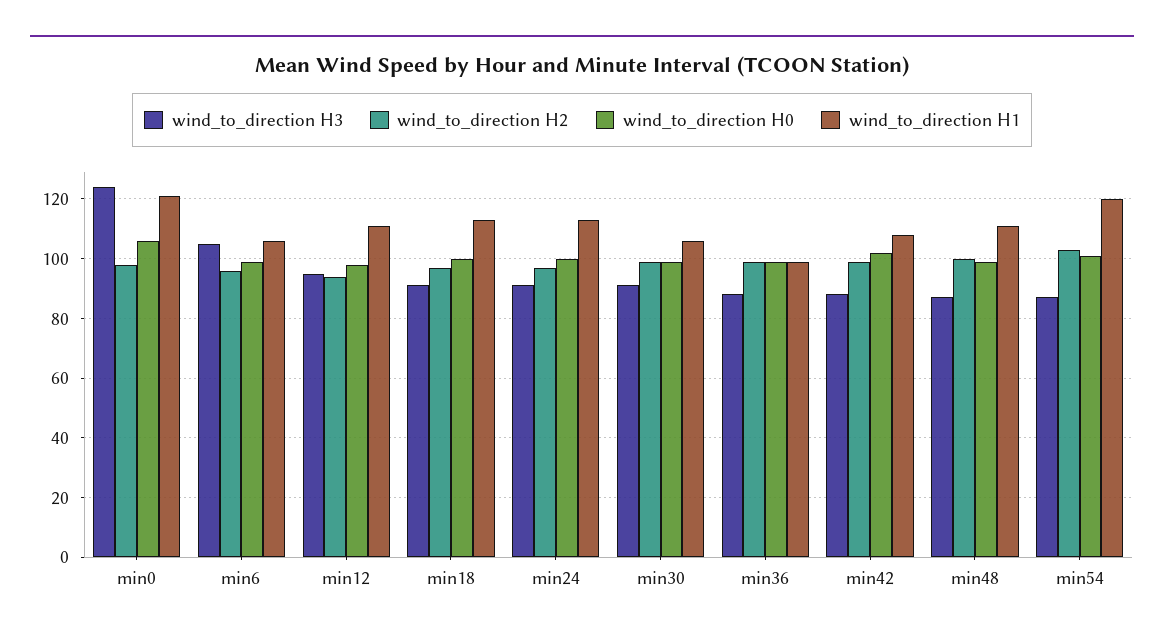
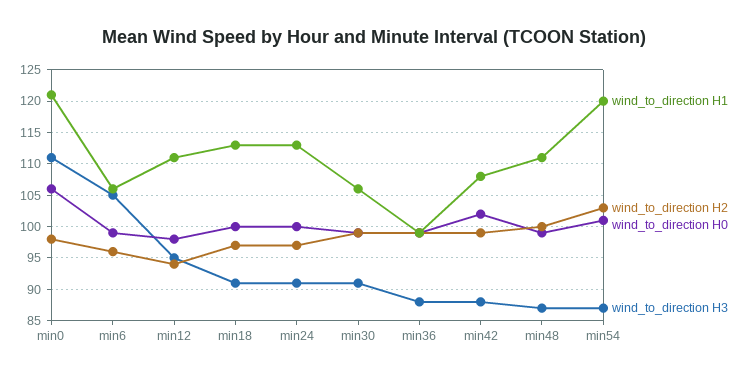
  {
    "wind_to_direction H3": {
-     "min0": 125,
+     "min0": 111,
      "min6": 105,
      "min12": 95,
      "min18": 91,
      "min24": 91,
      "min30": 91,
      "min36": 88,
      "min42": 88,
      "min48": 87,
      "min54": 87
    },
    "wind_to_direction H2": {
      "min0": 98,
      "min6": 96,
      "min12": 94,
      "min18": 97,
      "min24": 97,
      "min30": 99,
      "min36": 99,
      "min42": 99,
      "min48": 100,
      "min54": 103
    },
    "wind_to_direction H0": {
      "min0": 106,
      "min6": 99,
      "min12": 98,
      "min18": 100,
      "min24": 100,
      "min30": 99,
      "min36": 99,
      "min42": 102,
      "min48": 99,
      "min54": 101
    },
    "wind_to_direction H1": {
      "min0": 121,
      "min6": 106,
      "min12": 111,
      "min18": 113,
      "min24": 113,
      "min30": 106,
      "min36": 99,
      "min42": 108,
      "min48": 111,
      "min54": 120
    }
  }

